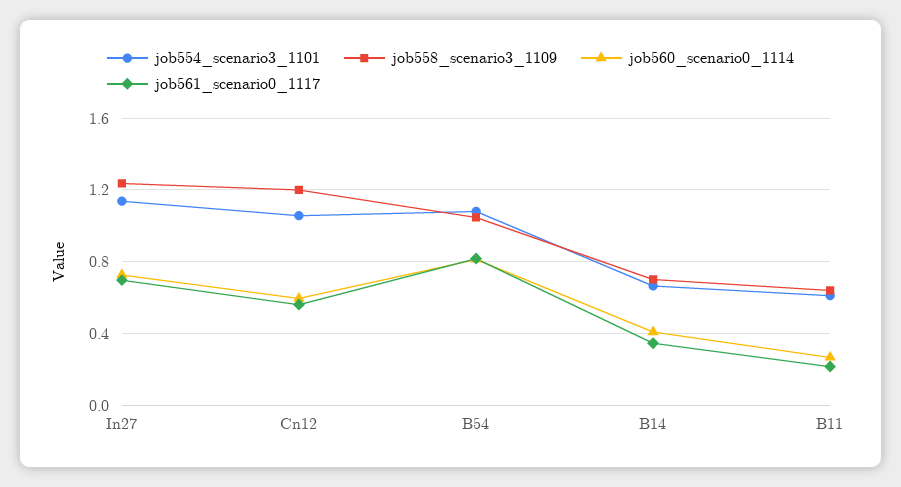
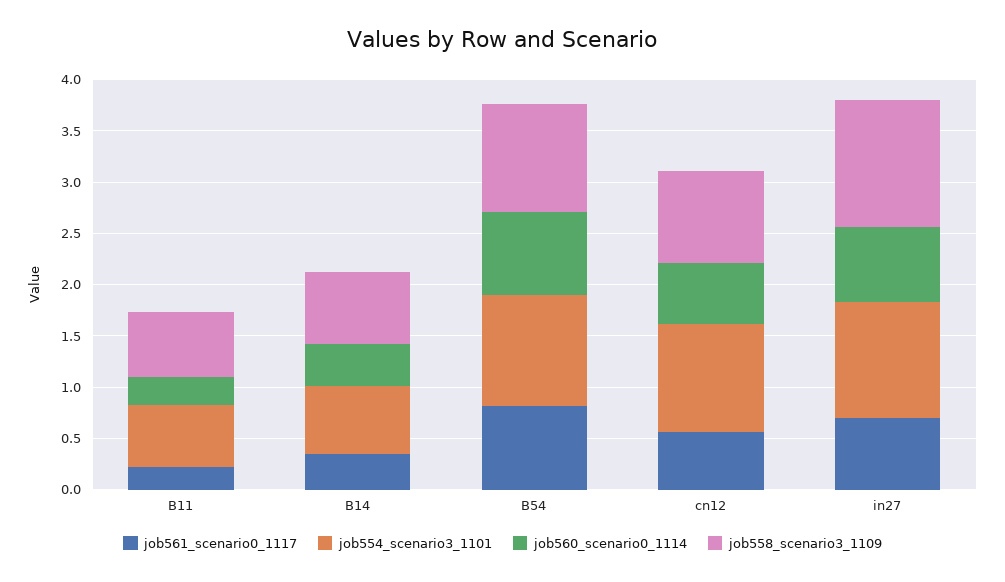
  {
    "job554_scenario3_1101": {
      "In27": 1.15,
      "Cn12": 1.05,
      "B54": 1.1,
      "B14": 0.65,
      "B11": 0.6
    },
    "job558_scenario3_1109": {
      "In27": 1.25,
-     "Cn12": 1.2,
+     "Cn12": 0.9,
      "B54": 1.05,
      "B14": 0.7,
      "B11": 0.65
    },
    "job560_scenario0_1114": {
      "In27": 0.75,
      "Cn12": 0.6,
      "B54": 0.8,
      "B14": 0.4,
      "B11": 0.25
    },
    "job561_scenario0_1117": {
      "In27": 0.7,
      "Cn12": 0.55,
      "B54": 0.8,
      "B14": 0.35,
      "B11": 0.2
    }
  }

